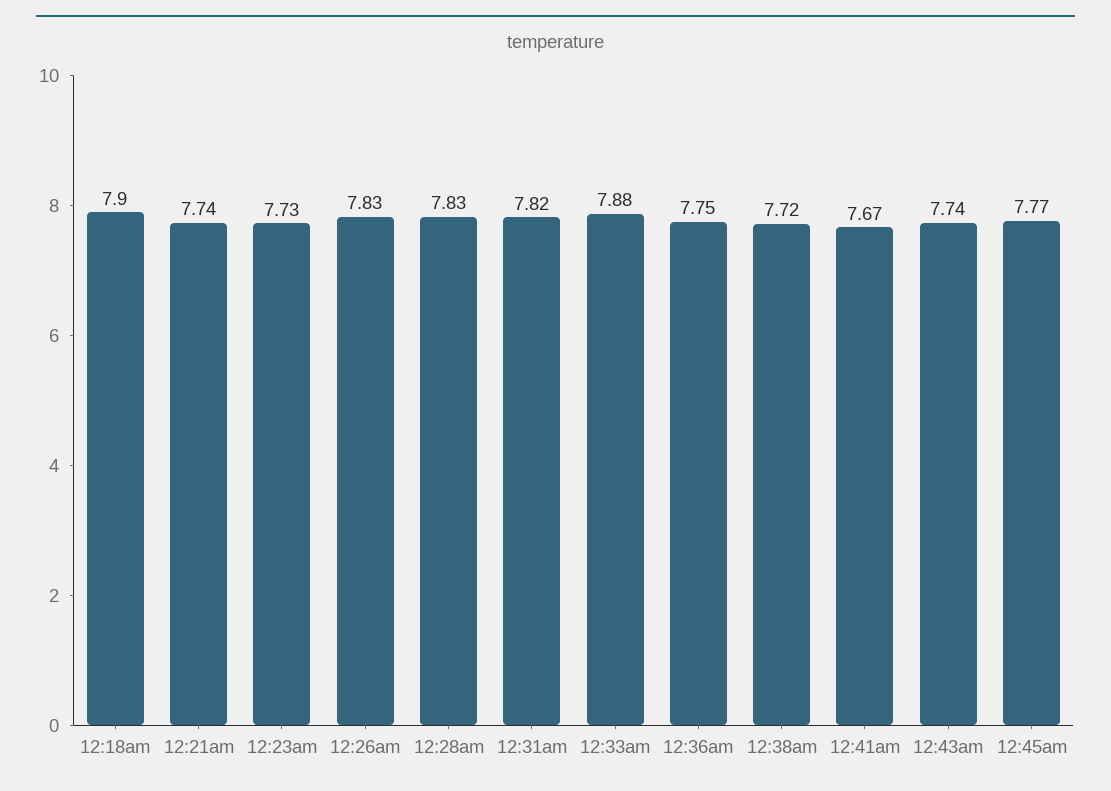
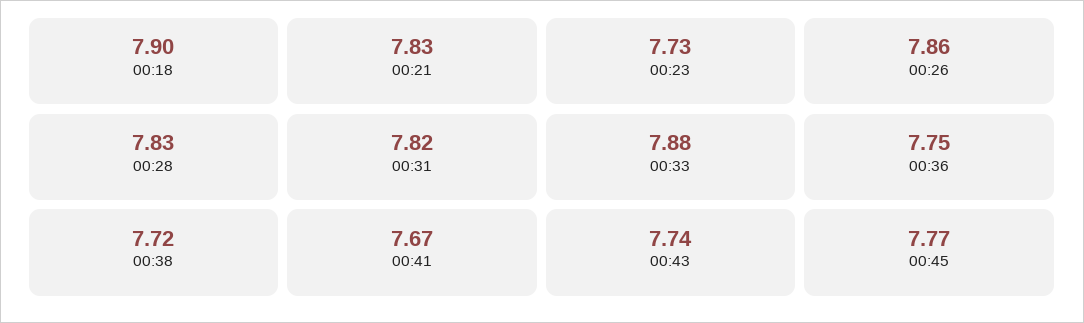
  {
    "12:18am": 7.9,
-   "12:21am": 7.74,
+   "12:21am": 7.83,
    "12:23am": 7.73,
-   "12:26am": 7.83,
+   "12:26am": 7.86,
    "12:28am": 7.83,
    "12:31am": 7.82,
    "12:33am": 7.88,
    "12:36am": 7.75,
    "12:38am": 7.72,
    "12:41am": 7.67,
    "12:43am": 7.74,
    "12:45am": 7.77
  }

